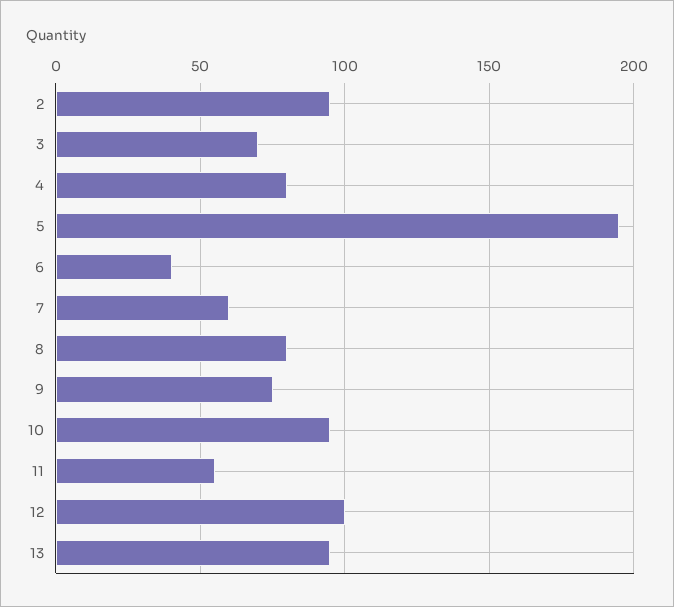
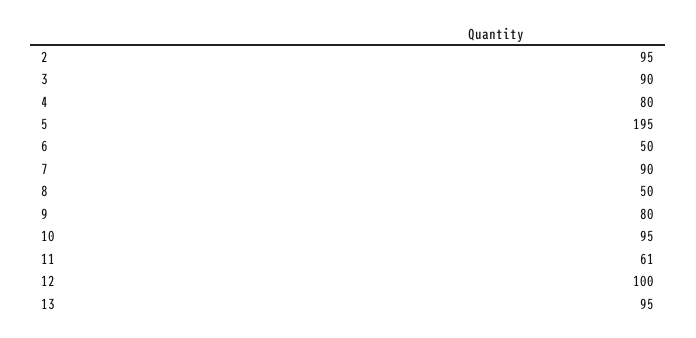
  {
    "2": 95,
-   "3": 70,
+   "3": 90,
    "4": 80,
    "5": 195,
-   "6": 40,
+   "6": 50,
-   "7": 60,
+   "7": 90,
-   "8": 80,
+   "8": 50,
-   "9": 75,
+   "9": 80,
    "10": 95,
-   "11": 55,
+   "11": 61,
    "12": 100,
    "13": 95
  }

